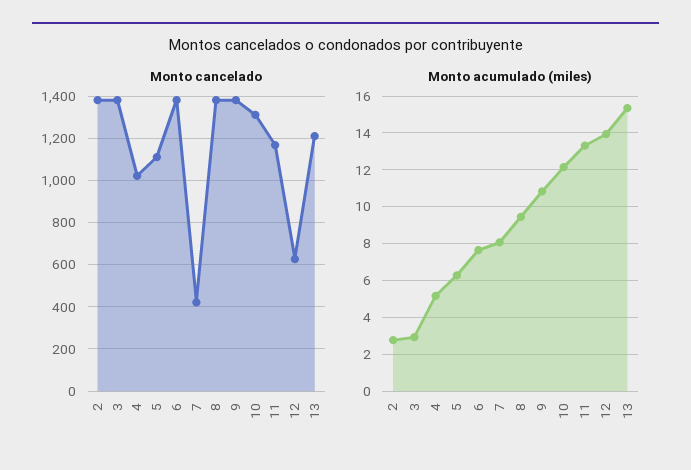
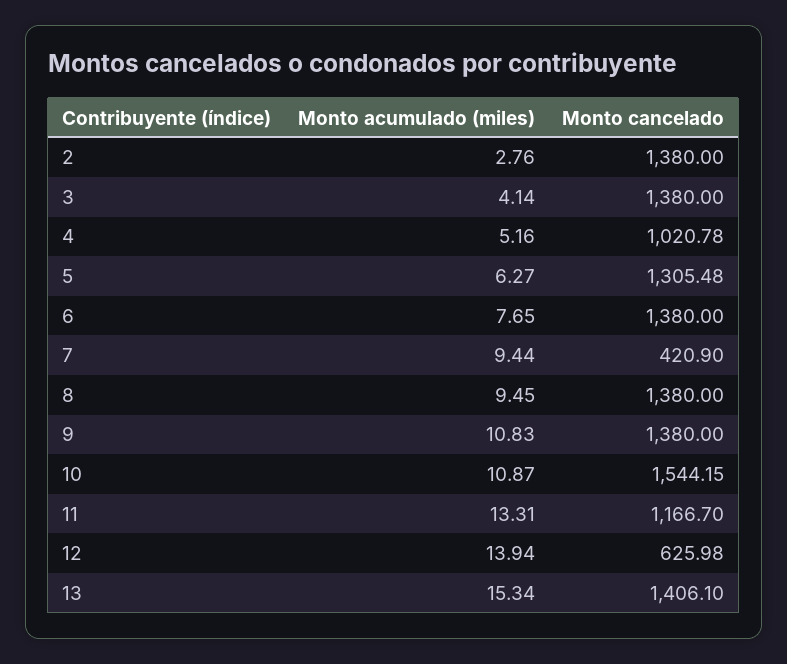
  {
    "Monto cancelado": {
      "2": 1380,
      "3": 1380,
      "4": 1020.78,
-     "5": 1100,
+     "5": 1305.48,
      "6": 1380,
      "7": 420.9,
      "8": 1380,
      "9": 1380,
-     "10": 1300,
+     "10": 1544.15,
      "11": 1166.7,
      "12": 625.98,
-     "13": 1200
+     "13": 1406.1
    },
    "Monto acumulado (miles)": {
      "2": 2.76,
-     "3": 3,
+     "3": 4.14,
      "4": 5.16,
      "5": 6.27,
      "6": 7.65,
-     "7": 8,
+     "7": 9.44,
      "8": 9.45,
      "9": 10.83,
-     "10": 12,
+     "10": 10.87,
      "11": 13.31,
      "12": 13.94,
      "13": 15.34
    }
  }

